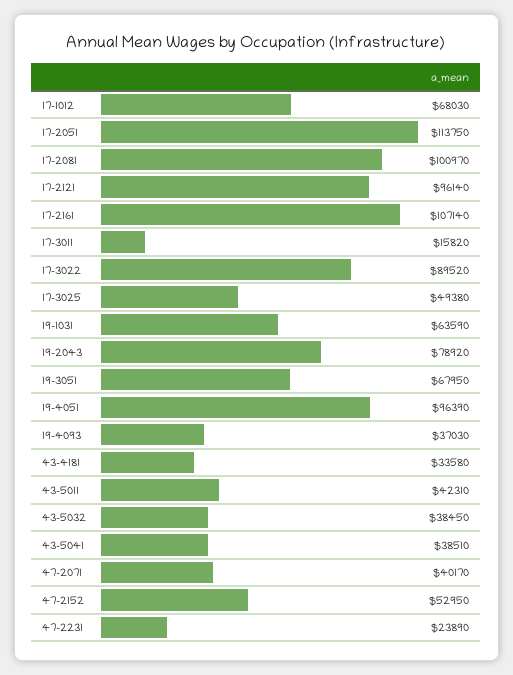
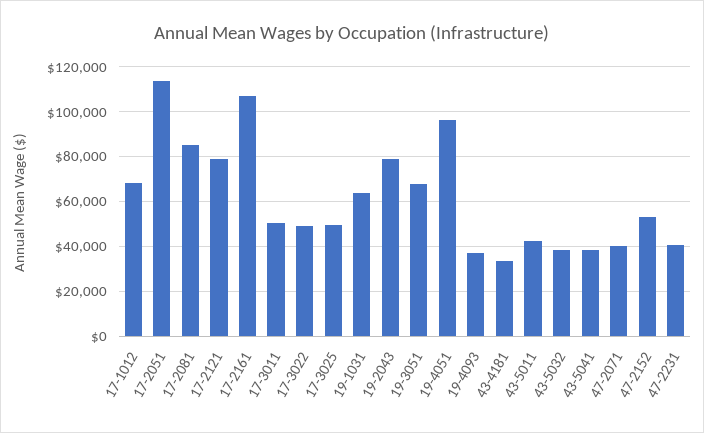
  {
    "17-1012": 68030,
    "17-2051": 113750,
-   "17-2081": 100970,
+   "17-2081": 85000,
-   "17-2121": 96140,
+   "17-2121": 80000,
    "17-2161": 107140,
-   "17-3011": 15820,
+   "17-3011": 50000,
-   "17-3022": 89520,
+   "17-3022": 50000,
    "17-3025": 49380,
    "19-1031": 63590,
    "19-2043": 78920,
    "19-3051": 67950,
    "19-4051": 96390,
    "19-4093": 37030,
    "43-4181": 33580,
    "43-5011": 42310,
    "43-5032": 38450,
    "43-5041": 38510,
    "47-2071": 40170,
    "47-2152": 52950,
-   "47-2231": 23890
+   "47-2231": 40000
  }

